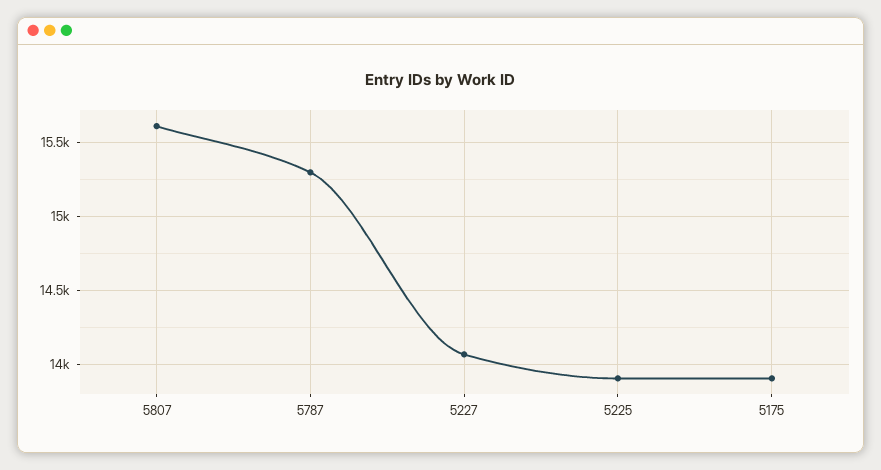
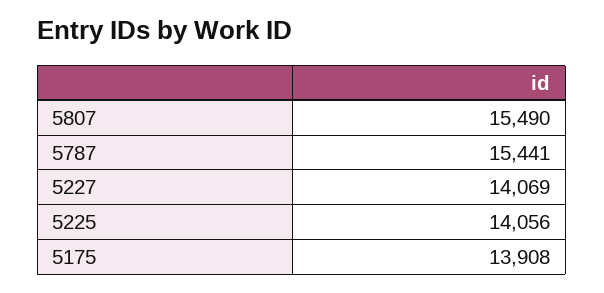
  {
-   "5807": 15600,
+   "5807": 15490,
-   "5787": 15300,
+   "5787": 15441,
    "5227": 14069,
-   "5225": 13900,
+   "5225": 14056,
    "5175": 13908
  }

